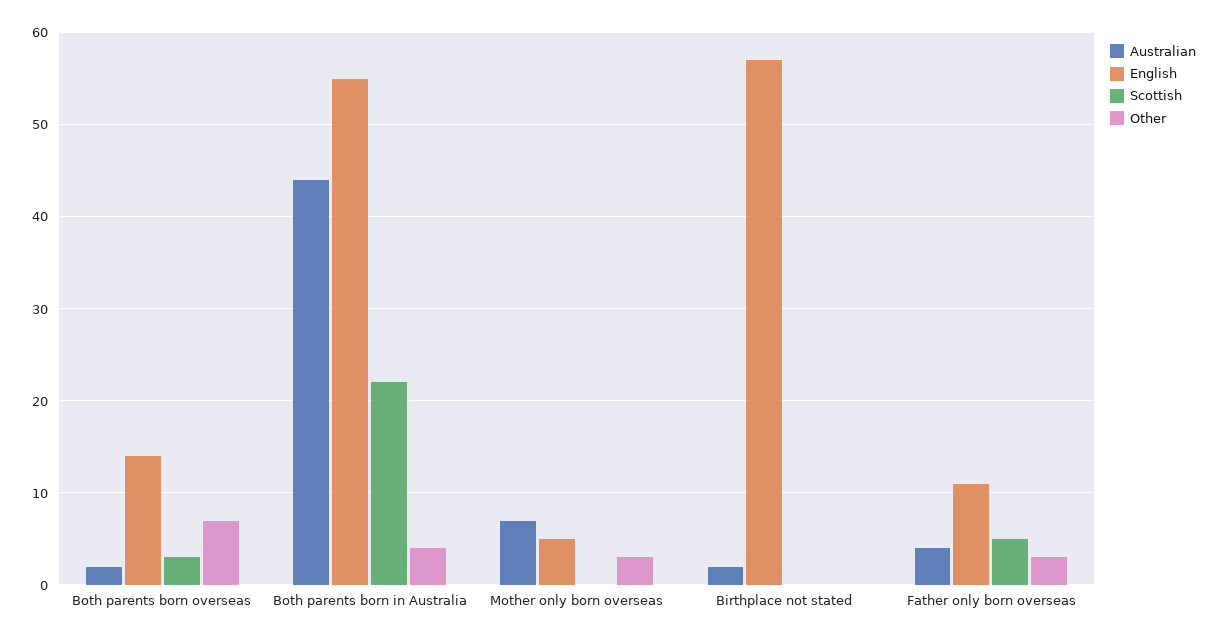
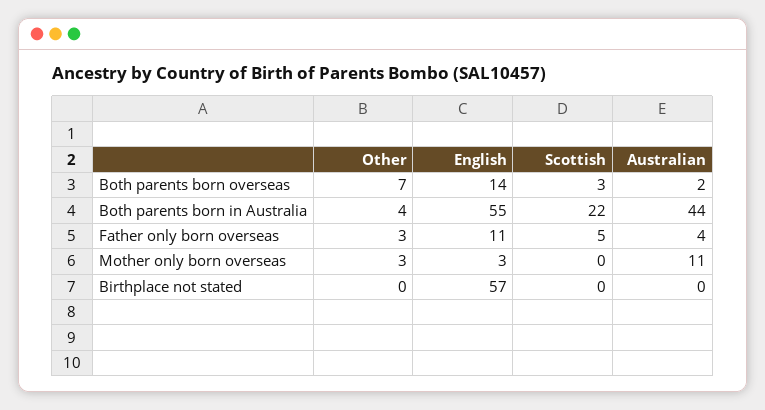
  {
    "Australian": {
      "Both parents born overseas": 2,
      "Both parents born in Australia": 44,
-     "Mother only born overseas": 7,
+     "Mother only born overseas": 11,
-     "Birthplace not stated": 2,
+     "Birthplace not stated": 0,
      "Father only born overseas": 4
    },
    "English": {
      "Both parents born overseas": 14,
      "Both parents born in Australia": 55,
-     "Mother only born overseas": 5,
+     "Mother only born overseas": 3,
      "Birthplace not stated": 57,
      "Father only born overseas": 11
    },
    "Scottish": {
      "Both parents born overseas": 3,
      "Both parents born in Australia": 22,
      "Mother only born overseas": 0,
      "Birthplace not stated": 0,
      "Father only born overseas": 5
    },
    "Other": {
      "Both parents born overseas": 7,
      "Both parents born in Australia": 4,
      "Mother only born overseas": 3,
      "Birthplace not stated": 0,
      "Father only born overseas": 3
    }
  }

